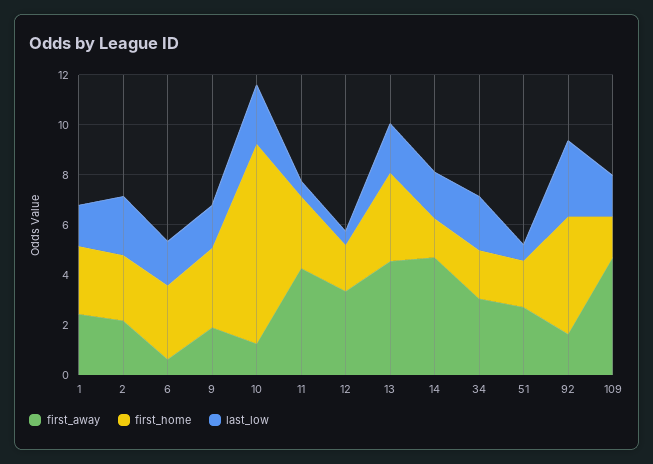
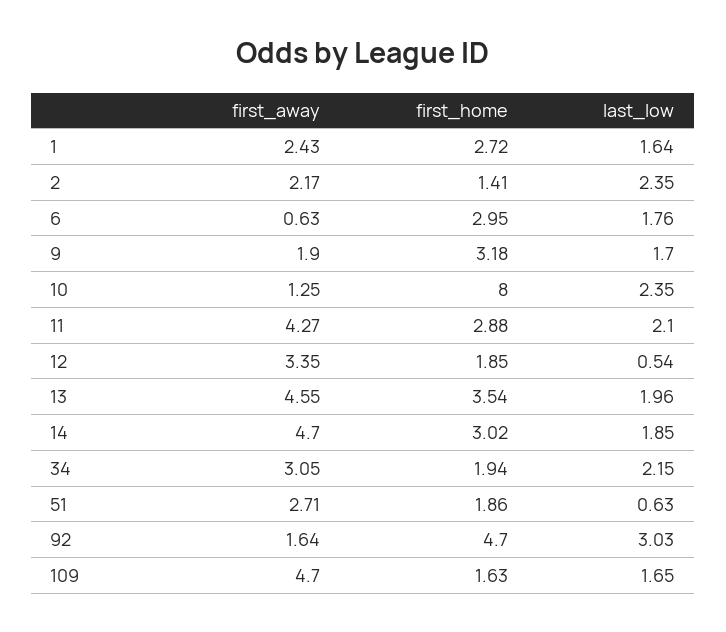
  {
    "first_away": {
      "1": 2.43,
      "2": 2.17,
      "6": 0.63,
      "9": 1.9,
      "10": 1.25,
      "11": 4.27,
      "12": 3.35,
      "13": 4.55,
      "14": 4.7,
      "34": 3.05,
      "51": 2.71,
      "92": 1.64,
      "109": 4.7
    },
    "first_home": {
      "1": 2.72,
-     "2": 2.5,
+     "2": 1.41,
      "6": 2.95,
      "9": 3.18,
      "10": 8,
      "11": 2.88,
      "12": 1.85,
      "13": 3.54,
-     "14": 1.5,
+     "14": 3.02,
      "34": 1.94,
      "51": 1.86,
      "92": 4.7,
      "109": 1.63
    },
    "last_low": {
      "1": 1.64,
      "2": 2.35,
      "6": 1.76,
      "9": 1.7,
      "10": 2.35,
-     "11": 0.5,
+     "11": 2.1,
      "12": 0.54,
      "13": 1.96,
      "14": 1.85,
      "34": 2.15,
      "51": 0.63,
      "92": 3.03,
      "109": 1.65
    }
  }

